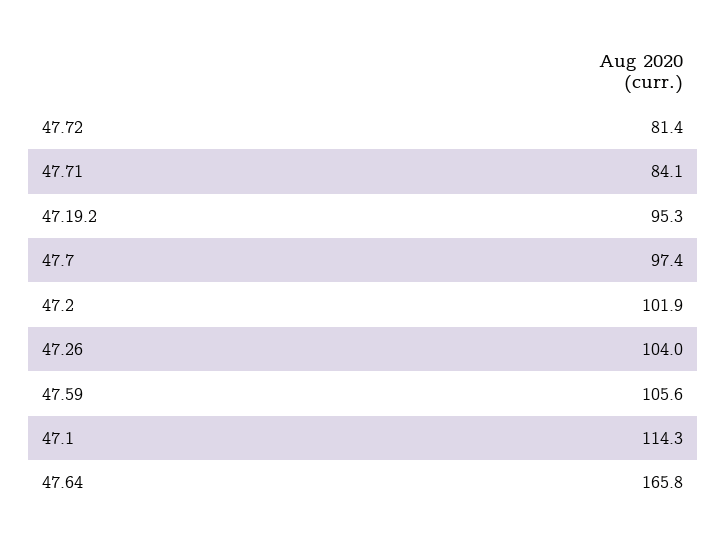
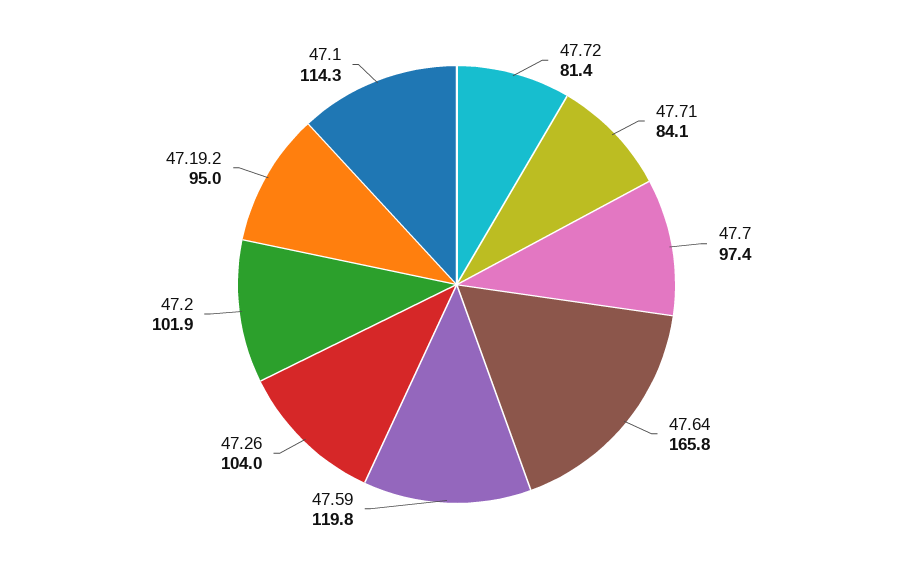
  {
    "47.72": 81.4,
    "47.71": 84.1,
-   "47.19.2": 95.3,
+   "47.19.2": 95,
    "47.7": 97.4,
    "47.2": 101.9,
    "47.26": 104,
-   "47.59": 105.6,
+   "47.59": 119.8,
    "47.1": 114.3,
    "47.64": 165.8
  }

